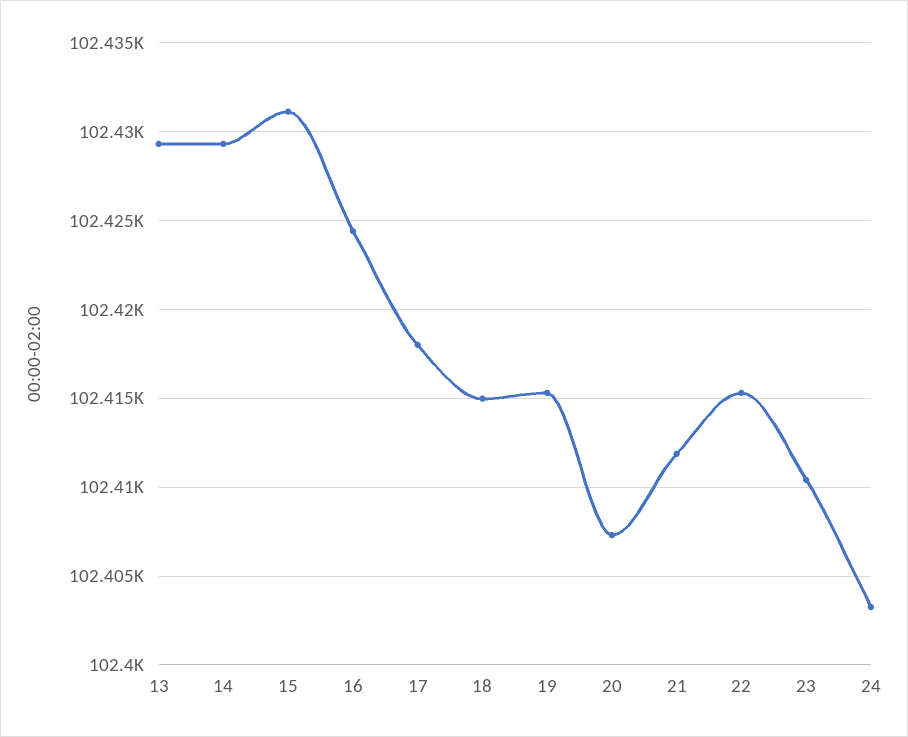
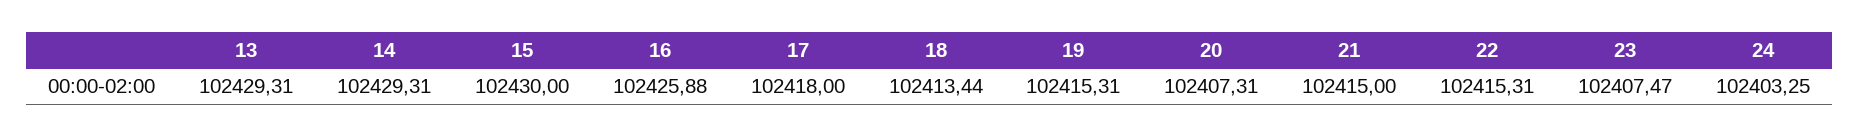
  {
    "13": 102429.31,
    "14": 102429.31,
-   "15": 102431,
+   "15": 102430,
-   "16": 102424.5,
+   "16": 102425.88,
    "17": 102418,
-   "18": 102415,
+   "18": 102413.44,
    "19": 102415.31,
    "20": 102407.31,
-   "21": 102412,
+   "21": 102415,
    "22": 102415.31,
-   "23": 102410.5,
+   "23": 102407.47,
    "24": 102403.25
  }

